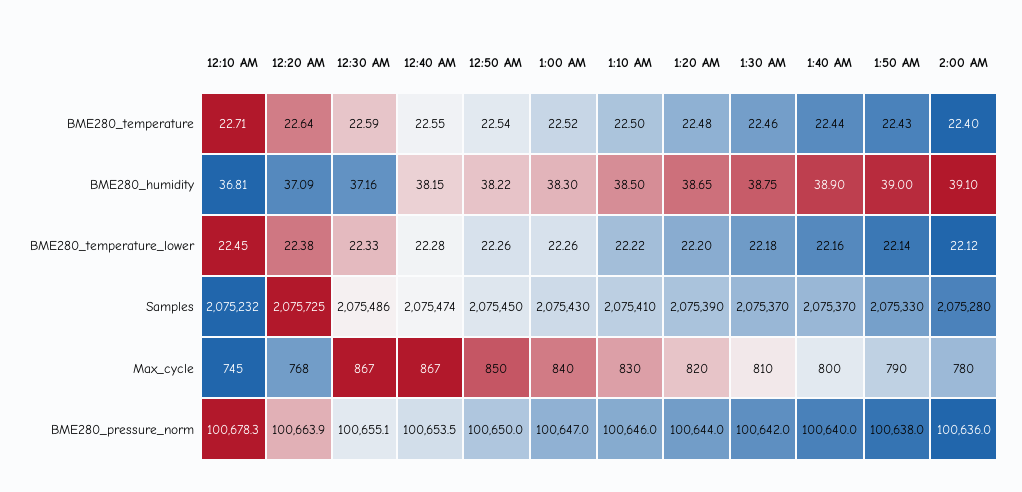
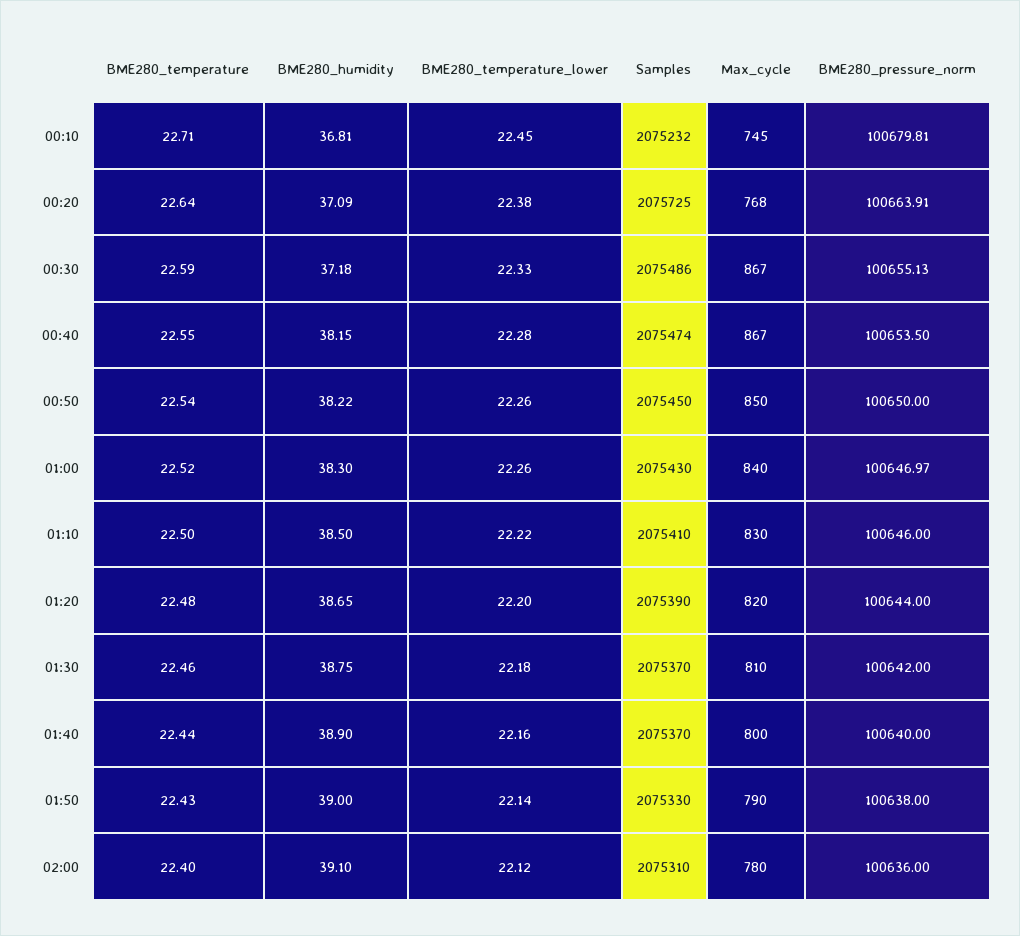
  {
    "12:10 AM": {
      "BME280_temperature": 22.71,
      "BME280_humidity": 36.81,
      "BME280_temperature_lower": 22.45,
      "Samples": 2075232,
      "Max_cycle": 745,
-     "BME280_pressure_norm": 100678.3
+     "BME280_pressure_norm": 100679.81
    },
    "12:20 AM": {
      "BME280_temperature": 22.64,
      "BME280_humidity": 37.09,
      "BME280_temperature_lower": 22.38,
      "Samples": 2075725,
      "Max_cycle": 768,
      "BME280_pressure_norm": 100663.91
    },
    "12:30 AM": {
      "BME280_temperature": 22.59,
-     "BME280_humidity": 37.16,
+     "BME280_humidity": 37.18,
      "BME280_temperature_lower": 22.33,
      "Samples": 2075486,
      "Max_cycle": 867,
      "BME280_pressure_norm": 100655.13
    },
    "12:40 AM": {
      "BME280_temperature": 22.55,
      "BME280_humidity": 38.15,
      "BME280_temperature_lower": 22.28,
      "Samples": 2075474,
      "Max_cycle": 867,
      "BME280_pressure_norm": 100653.5
    },
    "12:50 AM": {
      "BME280_temperature": 22.54,
      "BME280_humidity": 38.22,
      "BME280_temperature_lower": 22.26,
      "Samples": 2075450,
      "Max_cycle": 850,
      "BME280_pressure_norm": 100650
    },
    "1:00 AM": {
      "BME280_temperature": 22.52,
      "BME280_humidity": 38.3,
      "BME280_temperature_lower": 22.26,
      "Samples": 2075430,
      "Max_cycle": 840,
      "BME280_pressure_norm": 100646.97
    },
    "1:10 AM": {
      "BME280_temperature": 22.5,
      "BME280_humidity": 38.5,
      "BME280_temperature_lower": 22.22,
      "Samples": 2075410,
      "Max_cycle": 830,
      "BME280_pressure_norm": 100646
    },
    "1:20 AM": {
      "BME280_temperature": 22.48,
      "BME280_humidity": 38.65,
      "BME280_temperature_lower": 22.2,
      "Samples": 2075390,
      "Max_cycle": 820,
      "BME280_pressure_norm": 100644
    },
    "1:30 AM": {
      "BME280_temperature": 22.46,
      "BME280_humidity": 38.75,
      "BME280_temperature_lower": 22.18,
      "Samples": 2075370,
      "Max_cycle": 810,
      "BME280_pressure_norm": 100642
    },
    "1:40 AM": {
      "BME280_temperature": 22.44,
      "BME280_humidity": 38.9,
      "BME280_temperature_lower": 22.16,
      "Samples": 2075370,
      "Max_cycle": 800,
      "BME280_pressure_norm": 100640
    },
    "1:50 AM": {
      "BME280_temperature": 22.43,
      "BME280_humidity": 39,
      "BME280_temperature_lower": 22.14,
      "Samples": 2075330,
      "Max_cycle": 790,
      "BME280_pressure_norm": 100638
    },
    "2:00 AM": {
      "BME280_temperature": 22.4,
      "BME280_humidity": 39.1,
      "BME280_temperature_lower": 22.12,
-     "Samples": 2075280,
+     "Samples": 2075310,
      "Max_cycle": 780,
      "BME280_pressure_norm": 100636
    }
  }

